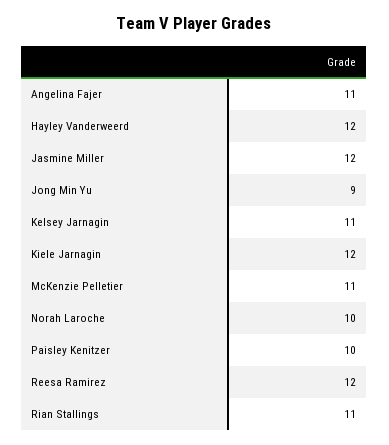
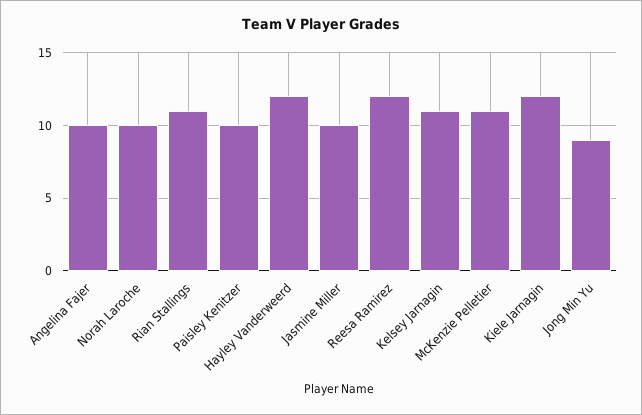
  {
-   "Angelina Fajer": 11,
+   "Angelina Fajer": 10,
    "Hayley Vanderweerd": 12,
-   "Jasmine Miller": 12,
+   "Jasmine Miller": 10,
    "Jong Min Yu": 9,
    "Kelsey Jarnagin": 11,
    "Kiele Jarnagin": 12,
    "McKenzie Pelletier": 11,
    "Norah Laroche": 10,
    "Paisley Kenitzer": 10,
    "Reesa Ramirez": 12,
    "Rian Stallings": 11
  }

